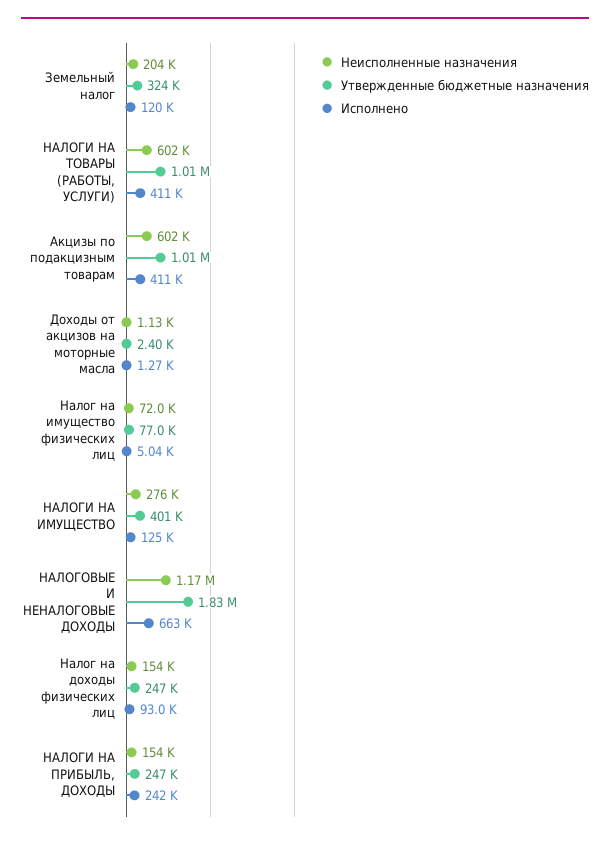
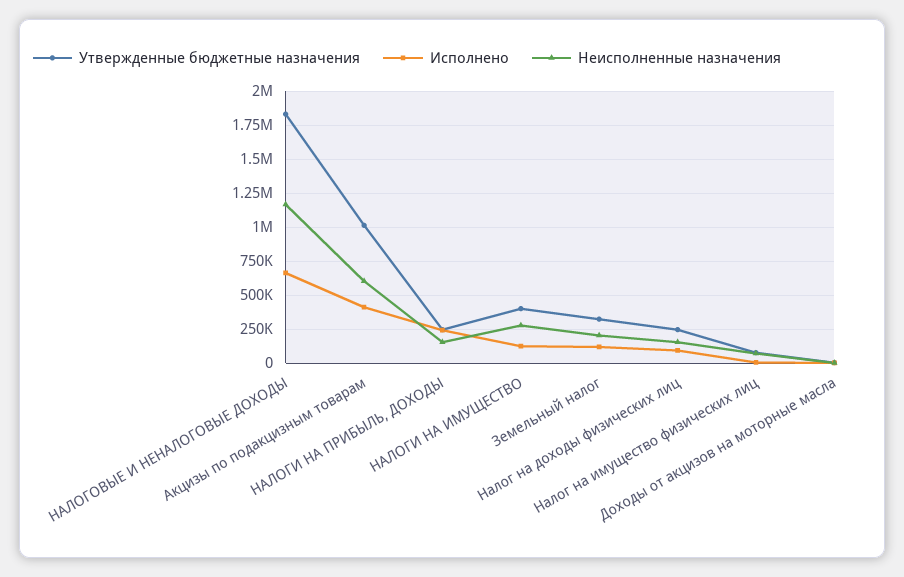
  {
    "Неисполненные назначения": {
      "Земельный налог": 204000,
-     "НАЛОГИ НА ТОВАРЫ (РАБОТЫ, УСЛУГИ)": 602000,
      "Акцизы по подакцизным товарам": 602000,
      "Доходы от акцизов на моторные масла": 1130,
      "Налог на имущество физических лиц": 72000,
      "НАЛОГИ НА ИМУЩЕСТВО": 276000,
      "НАЛОГОВЫЕ И НЕНАЛОГОВЫЕ ДОХОДЫ": 1170000,
      "Налог на доходы физических лиц": 154000,
      "НАЛОГИ НА ПРИБЫЛЬ, ДОХОДЫ": 154000
    },
    "Утвержденные бюджетные назначения": {
      "Земельный налог": 324000,
-     "НАЛОГИ НА ТОВАРЫ (РАБОТЫ, УСЛУГИ)": 1010000,
      "Акцизы по подакцизным товарам": 1010000,
      "Доходы от акцизов на моторные масла": 2400,
      "Налог на имущество физических лиц": 77000,
      "НАЛОГИ НА ИМУЩЕСТВО": 401000,
      "НАЛОГОВЫЕ И НЕНАЛОГОВЫЕ ДОХОДЫ": 1830000,
      "Налог на доходы физических лиц": 247000,
      "НАЛОГИ НА ПРИБЫЛЬ, ДОХОДЫ": 247000
    },
    "Исполнено": {
      "Земельный налог": 120000,
-     "НАЛОГИ НА ТОВАРЫ (РАБОТЫ, УСЛУГИ)": 411000,
      "Акцизы по подакцизным товарам": 411000,
      "Доходы от акцизов на моторные масла": 1270,
      "Налог на имущество физических лиц": 5040,
      "НАЛОГИ НА ИМУЩЕСТВО": 125000,
      "НАЛОГОВЫЕ И НЕНАЛОГОВЫЕ ДОХОДЫ": 663000,
      "Налог на доходы физических лиц": 93000,
      "НАЛОГИ НА ПРИБЫЛЬ, ДОХОДЫ": 242000
    }
  }

